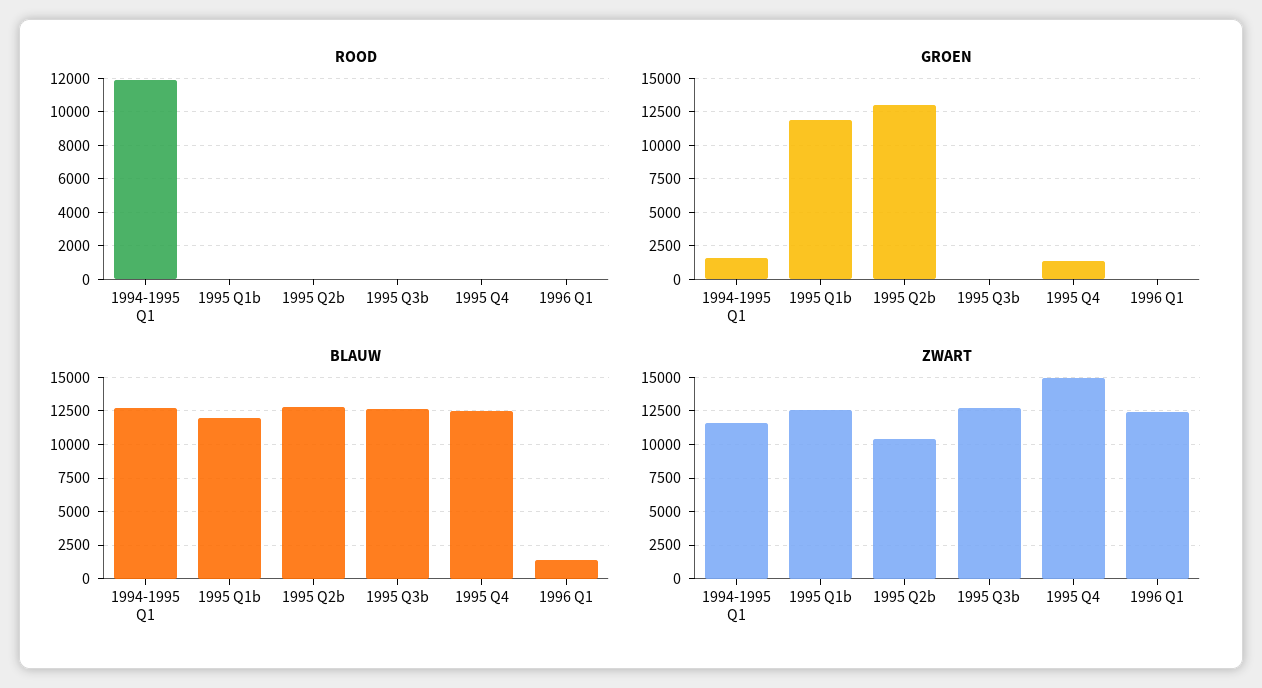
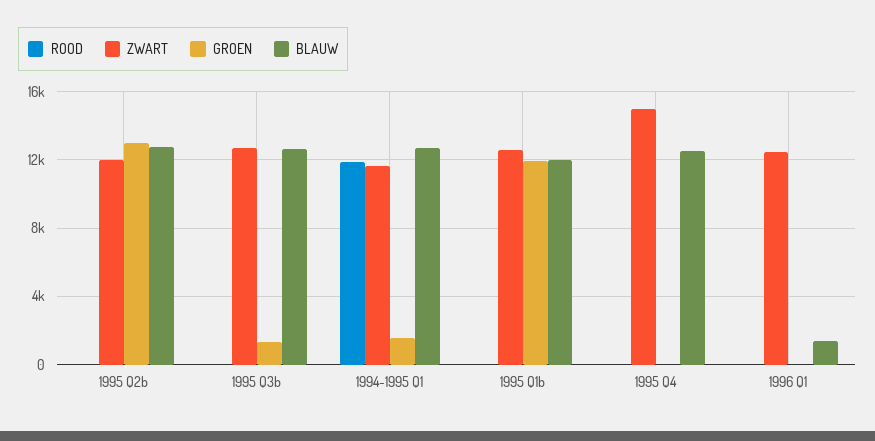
  {
    "ROOD": {
      "1994-1995 Q1": 12000,
      "1995 Q1b": 0,
      "1995 Q2b": 0,
      "1995 Q3b": 0,
      "1995 Q4": 0,
      "1996 Q1": 0
    },
    "GROEN": {
      "1994-1995 Q1": 1500,
      "1995 Q1b": 12000,
      "1995 Q2b": 13000,
-     "1995 Q3b": 0,
+     "1995 Q3b": 1500,
-     "1995 Q4": 1500,
+     "1995 Q4": 0,
      "1996 Q1": 0
    },
    "BLAUW": {
      "1994-1995 Q1": 12500,
      "1995 Q1b": 12000,
      "1995 Q2b": 13000,
      "1995 Q3b": 12500,
      "1995 Q4": 12500,
      "1996 Q1": 1500
    },
    "ZWART": {
      "1994-1995 Q1": 11500,
      "1995 Q1b": 12500,
-     "1995 Q2b": 10500,
+     "1995 Q2b": 12000,
      "1995 Q3b": 12500,
      "1995 Q4": 15000,
      "1996 Q1": 12500
    }
  }

